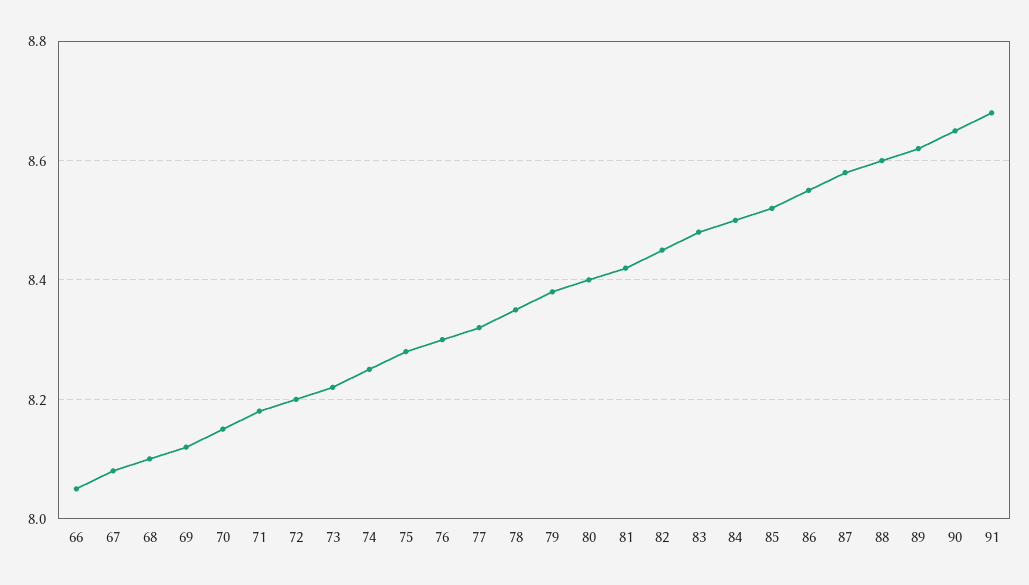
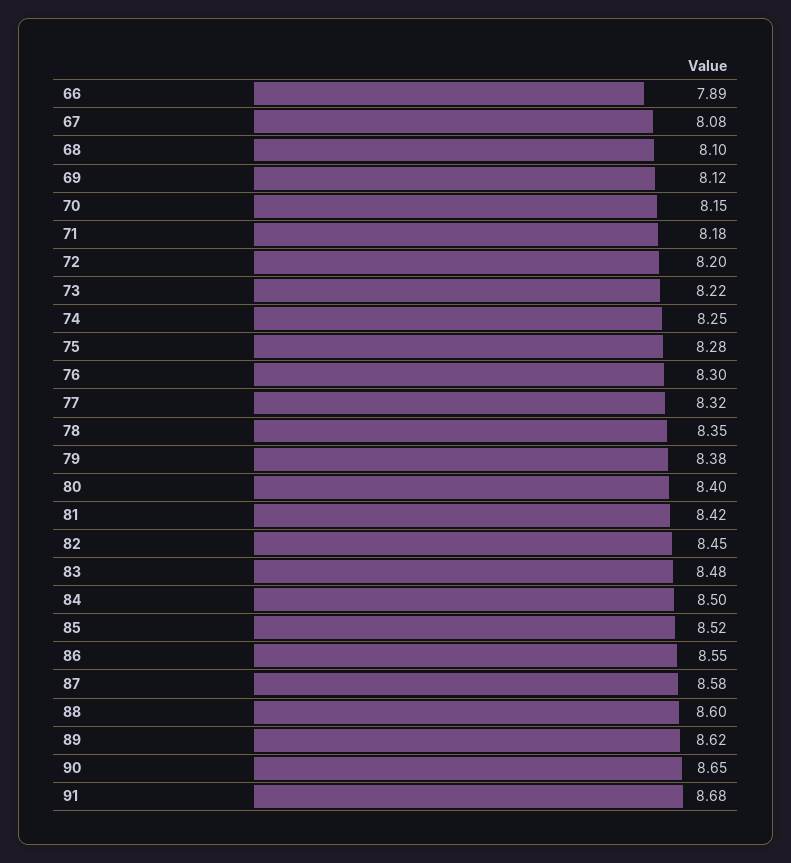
  {
-   "66": 8.05,
+   "66": 7.89,
    "67": 8.08,
    "68": 8.1,
    "69": 8.12,
    "70": 8.15,
    "71": 8.18,
    "72": 8.2,
    "73": 8.22,
    "74": 8.25,
    "75": 8.28,
    "76": 8.3,
    "77": 8.32,
    "78": 8.35,
    "79": 8.38,
    "80": 8.4,
    "81": 8.42,
    "82": 8.45,
    "83": 8.48,
    "84": 8.5,
    "85": 8.52,
    "86": 8.55,
    "87": 8.58,
    "88": 8.6,
    "89": 8.62,
    "90": 8.65,
    "91": 8.68
  }

